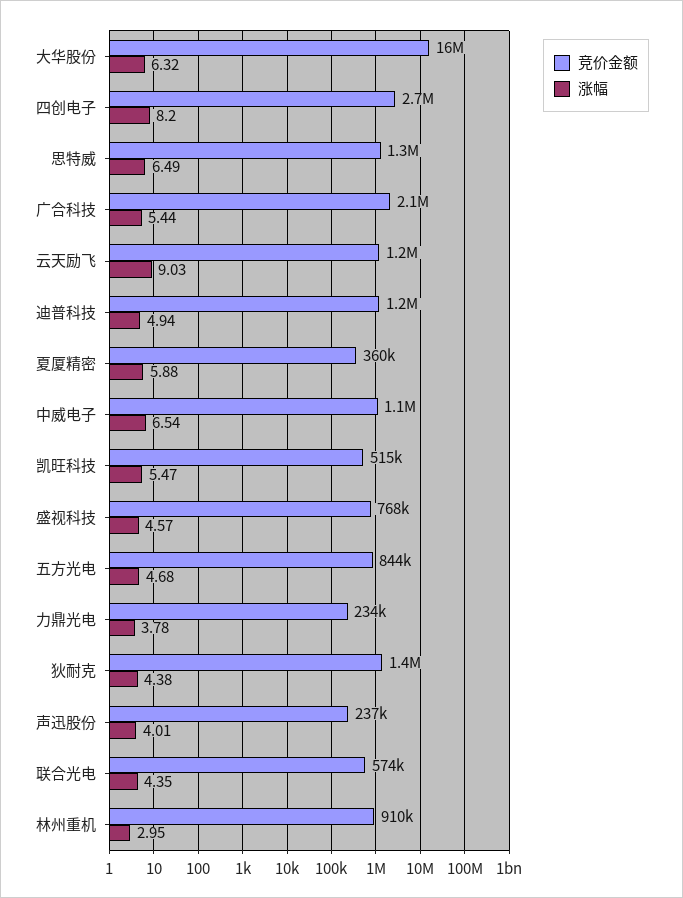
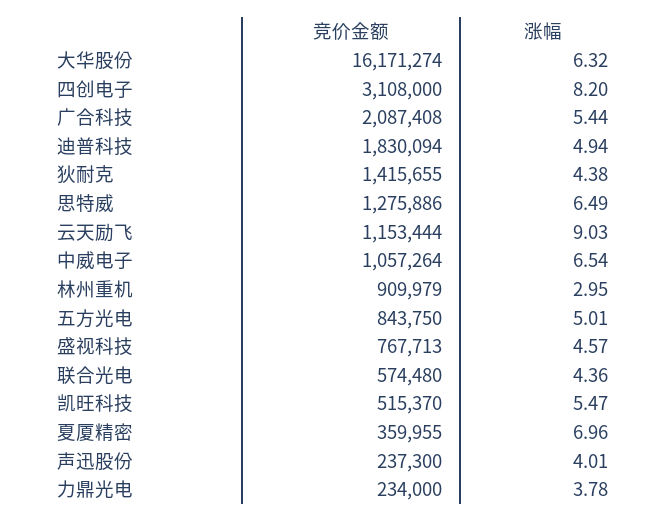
  {
    "竞价金额": {
      "大华股份": 16171274,
-     "四创电子": 2700000,
+     "四创电子": 3108000,
      "思特威": 1275886,
      "广合科技": 2087408,
      "云天励飞": 1153444,
-     "迪普科技": 1200000,
+     "迪普科技": 1830094,
      "夏厦精密": 359955,
      "中威电子": 1057264,
      "凯旺科技": 515370,
      "盛视科技": 767713,
      "五方光电": 843750,
      "力鼎光电": 234000,
      "狄耐克": 1415655,
      "声迅股份": 237300,
      "联合光电": 574480,
      "林州重机": 909979
    },
    "涨幅": {
      "大华股份": 6.32,
      "四创电子": 8.2,
      "思特威": 6.49,
      "广合科技": 5.44,
      "云天励飞": 9.03,
      "迪普科技": 4.94,
-     "夏厦精密": 5.88,
+     "夏厦精密": 6.96,
      "中威电子": 6.54,
      "凯旺科技": 5.47,
      "盛视科技": 4.57,
-     "五方光电": 4.68,
+     "五方光电": 5.01,
      "力鼎光电": 3.78,
      "狄耐克": 4.38,
      "声迅股份": 4.01,
-     "联合光电": 4.35,
+     "联合光电": 4.36,
      "林州重机": 2.95
    }
  }

